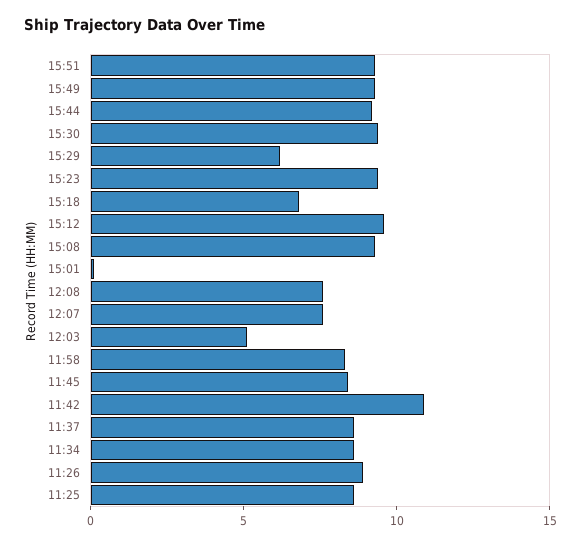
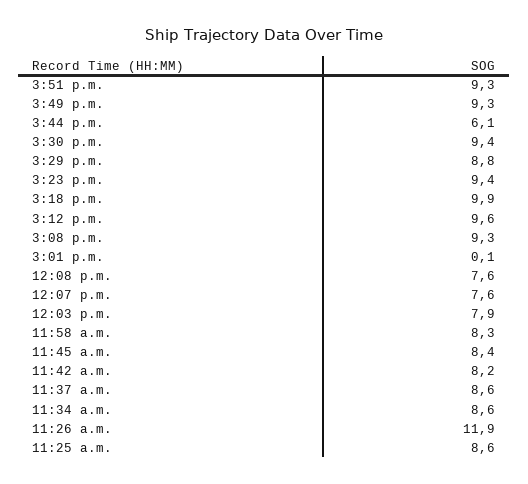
  {
    "15:51": 9.3,
    "15:49": 9.3,
-   "15:44": 9,
+   "15:44": 6.1,
    "15:30": 9.4,
-   "15:29": 6,
+   "15:29": 8.8,
    "15:23": 9.4,
-   "15:18": 7,
+   "15:18": 9.9,
    "15:12": 9.6,
    "15:08": 9.3,
    "15:01": 0.1,
    "12:08": 7.6,
    "12:07": 7.6,
-   "12:03": 5,
+   "12:03": 7.9,
    "11:58": 8.3,
    "11:45": 8.4,
-   "11:42": 11,
+   "11:42": 8.2,
    "11:37": 8.6,
    "11:34": 8.6,
-   "11:26": 9,
+   "11:26": 11.9,
    "11:25": 8.6
  }

